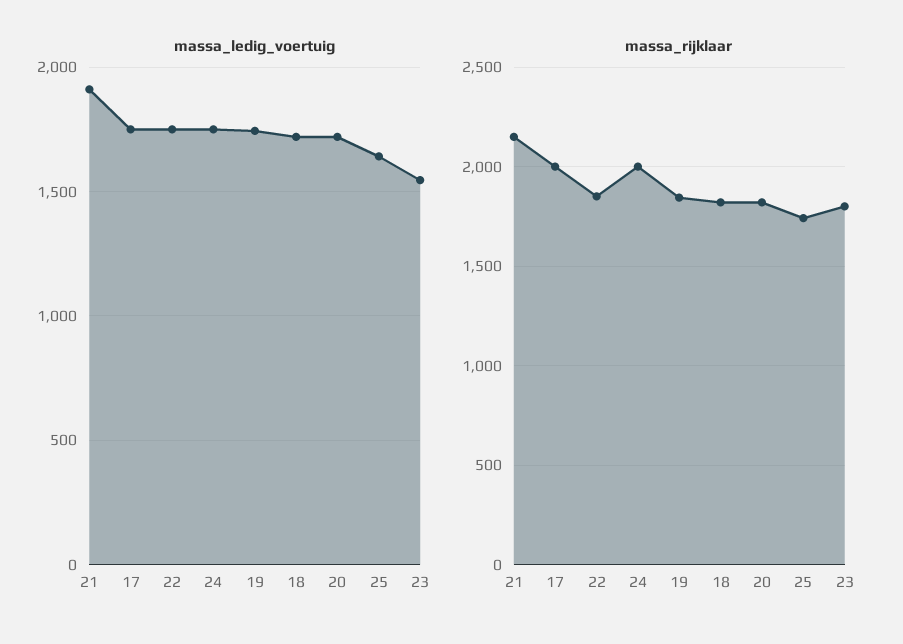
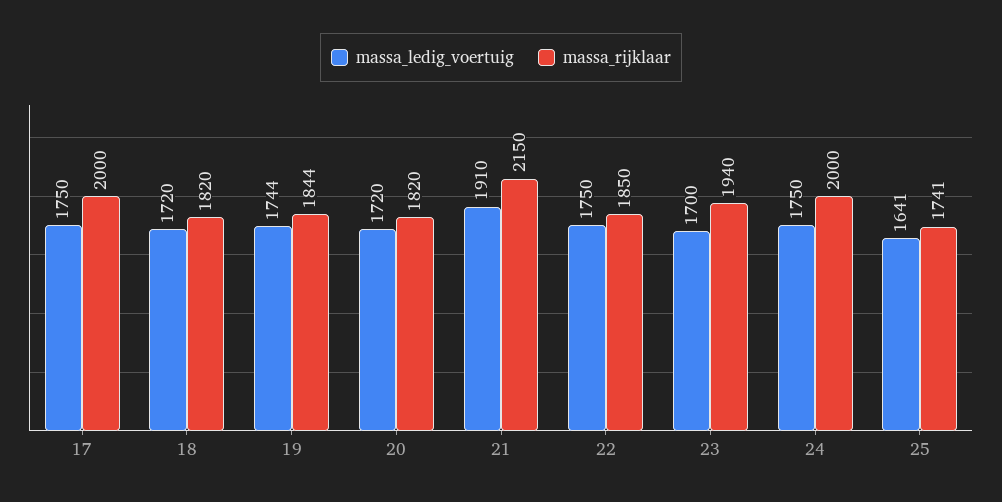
  {
    "massa_ledig_voertuig": {
      "21": 1910,
      "17": 1750,
      "22": 1750,
      "24": 1750,
      "19": 1744,
      "18": 1720,
      "20": 1720,
      "25": 1641,
-     "23": 1550
+     "23": 1700
    },
    "massa_rijklaar": {
      "21": 2150,
      "17": 2000,
      "22": 1850,
      "24": 2000,
      "19": 1844,
      "18": 1820,
      "20": 1820,
      "25": 1741,
-     "23": 1800
+     "23": 1940
    }
  }

